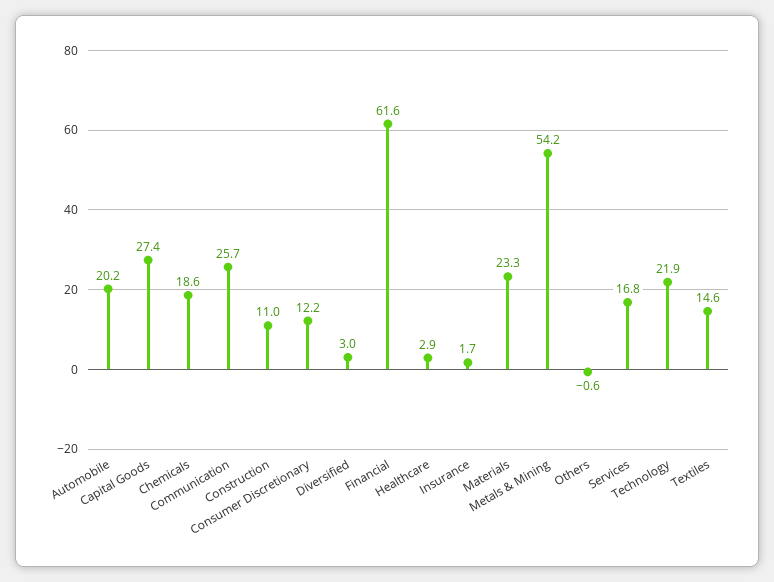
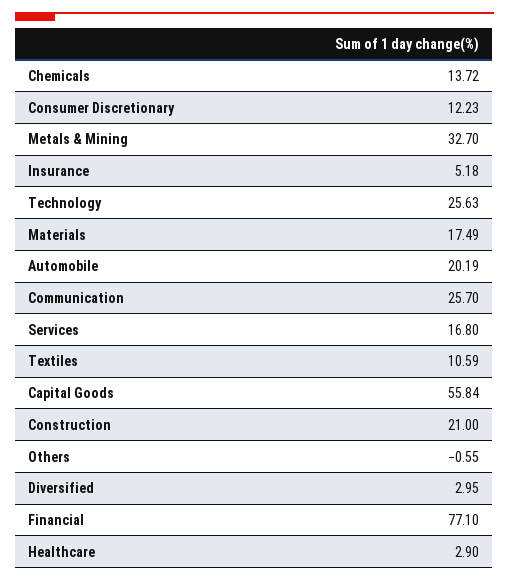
  {
    "Automobile": 20.19,
-   "Capital Goods": 27.4,
+   "Capital Goods": 55.84,
-   "Chemicals": 18.6,
+   "Chemicals": 13.72,
    "Communication": 25.7,
-   "Construction": 11,
+   "Construction": 21,
    "Consumer Discretionary": 12.23,
    "Diversified": 2.95,
-   "Financial": 61.6,
+   "Financial": 77.1,
    "Healthcare": 2.9,
-   "Insurance": 1.7,
+   "Insurance": 5.18,
-   "Materials": 23.3,
+   "Materials": 17.49,
-   "Metals & Mining": 54.2,
+   "Metals & Mining": 32.7,
    "Others": -0.55,
    "Services": 16.8,
-   "Technology": 21.9,
+   "Technology": 25.63,
-   "Textiles": 14.6
+   "Textiles": 10.59
  }

